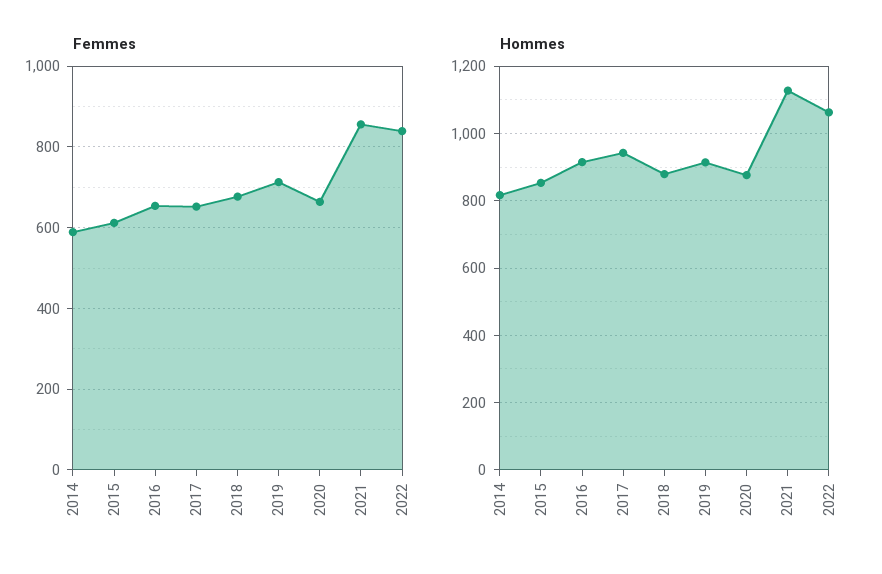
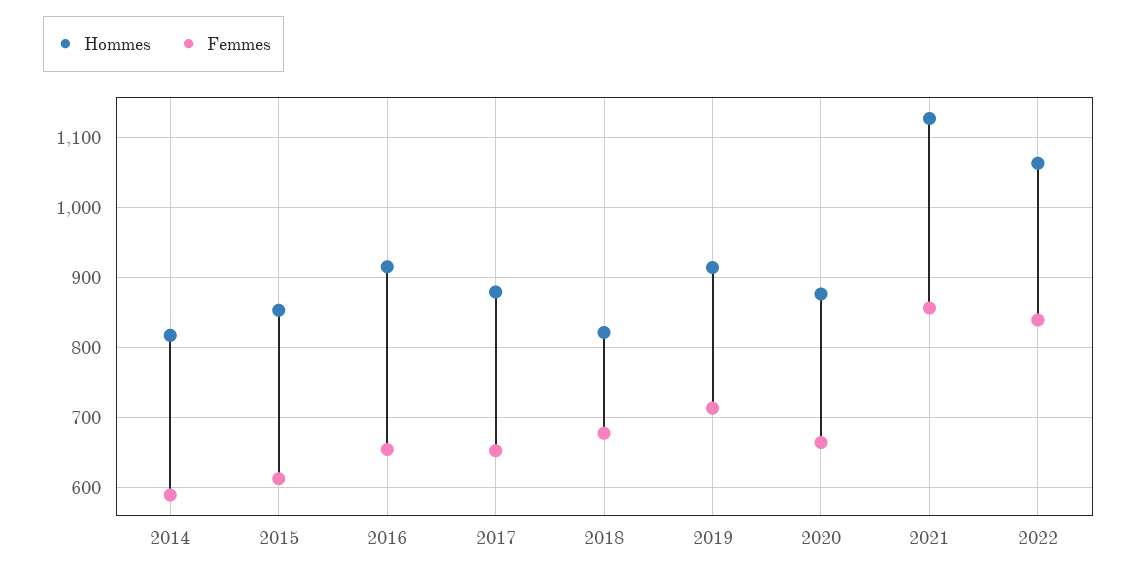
  {
    "Femmes": {
      "2014": 590,
      "2015": 610,
      "2016": 650,
      "2017": 650,
      "2018": 680,
      "2019": 710,
      "2020": 660,
      "2021": 860,
      "2022": 840
    },
    "Hommes": {
      "2014": 820,
      "2015": 850,
      "2016": 920,
-     "2017": 940,
+     "2017": 880,
-     "2018": 880,
+     "2018": 820,
      "2019": 910,
      "2020": 880,
      "2021": 1130,
      "2022": 1060
    }
  }

